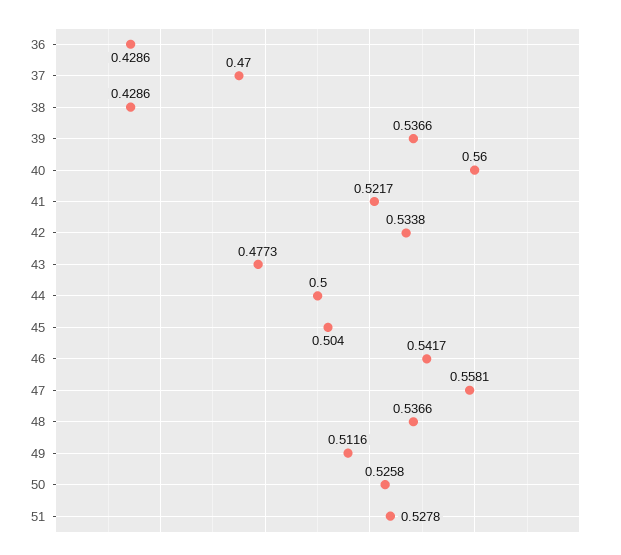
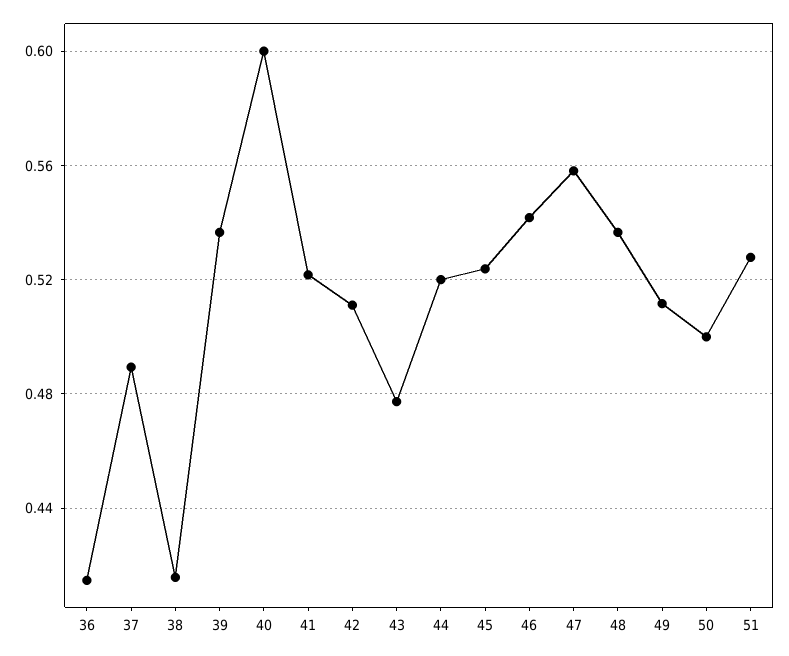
  {
-   "36": 0.4286,
+   "36": 0.415,
-   "37": 0.47,
+   "37": 0.49,
-   "38": 0.4286,
+   "38": 0.415,
    "39": 0.5366,
-   "40": 0.56,
+   "40": 0.6,
    "41": 0.5217,
-   "42": 0.5338,
+   "42": 0.51,
    "43": 0.4773,
-   "44": 0.5,
+   "44": 0.52,
-   "45": 0.504,
+   "45": 0.525,
    "46": 0.5417,
    "47": 0.5581,
    "48": 0.5366,
    "49": 0.5116,
-   "50": 0.5258,
+   "50": 0.5,
    "51": 0.5278
  }

